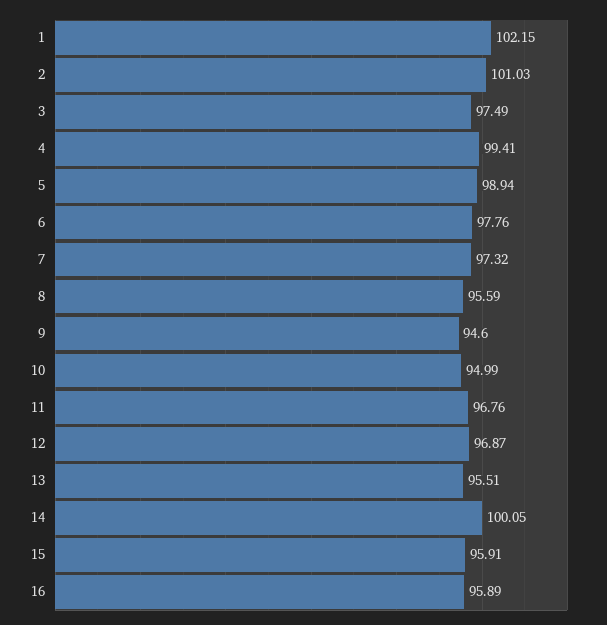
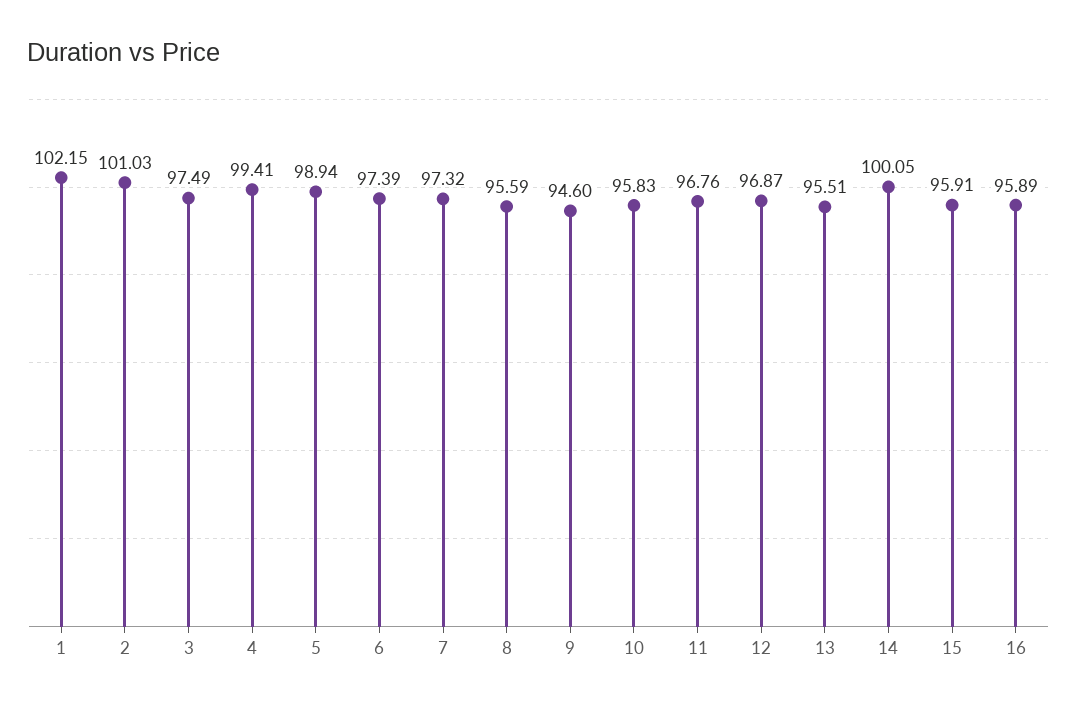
  {
    "1": 102.15,
    "2": 101.03,
    "3": 97.49,
    "4": 99.41,
    "5": 98.94,
-   "6": 97.76,
+   "6": 97.39,
    "7": 97.32,
    "8": 95.59,
    "9": 94.6,
-   "10": 94.99,
+   "10": 95.83,
    "11": 96.76,
    "12": 96.87,
    "13": 95.51,
    "14": 100.05,
    "15": 95.91,
    "16": 95.89
  }

